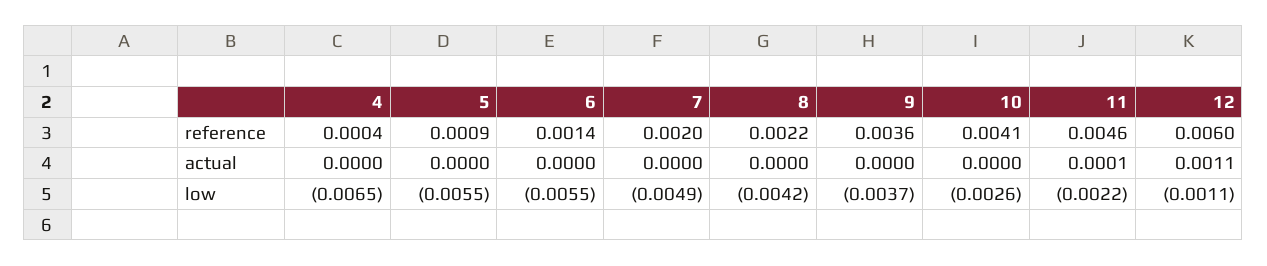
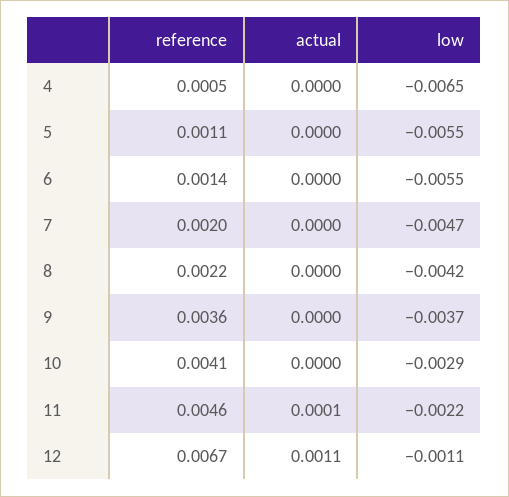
  {
    "4": {
-     "reference": 0.0004,
+     "reference": 0.0005,
      "actual": 0,
      "low": -0.0065
    },
    "5": {
-     "reference": 0.0009,
+     "reference": 0.0011,
      "actual": 0,
      "low": -0.0055
    },
    "6": {
      "reference": 0.0014,
      "actual": 0,
      "low": -0.0055
    },
    "7": {
      "reference": 0.002,
      "actual": 0,
-     "low": -0.0049
+     "low": -0.0047
    },
    "8": {
      "reference": 0.0022,
      "actual": 0,
      "low": -0.0042
    },
    "9": {
      "reference": 0.0036,
      "actual": 0,
      "low": -0.0037
    },
    "10": {
      "reference": 0.0041,
      "actual": 0,
-     "low": -0.0026
+     "low": -0.0029
    },
    "11": {
      "reference": 0.0046,
      "actual": 0.0001,
      "low": -0.0022
    },
    "12": {
-     "reference": 0.006,
+     "reference": 0.0067,
      "actual": 0.0011,
      "low": -0.0011
    }
  }

